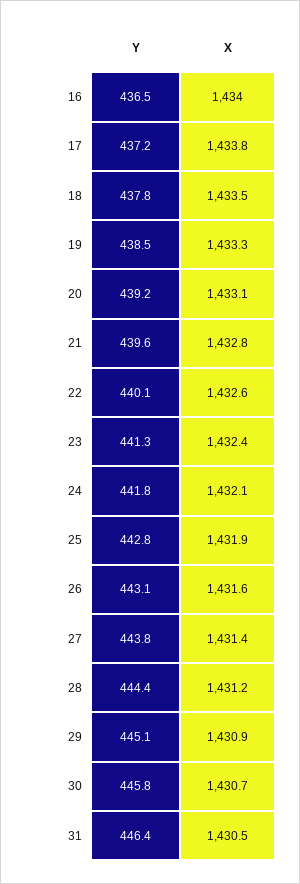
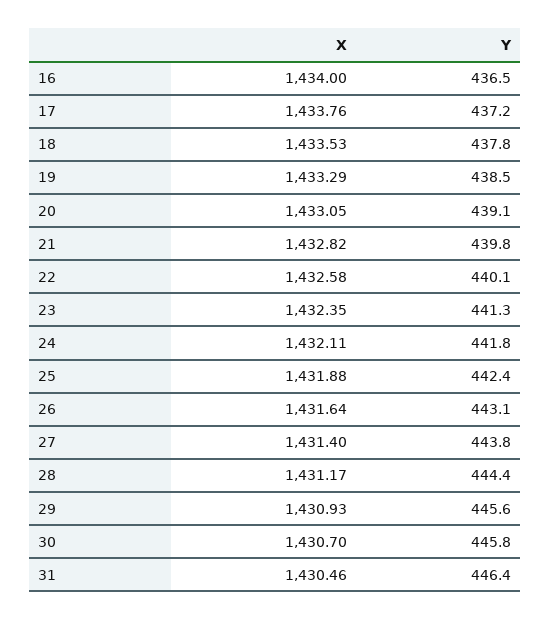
  {
    "Y": {
      "16": 436.5,
      "17": 437.2,
      "18": 437.8,
      "19": 438.5,
-     "20": 439.2,
+     "20": 439.1,
-     "21": 439.6,
+     "21": 439.8,
      "22": 440.1,
      "23": 441.3,
      "24": 441.8,
-     "25": 442.8,
+     "25": 442.4,
      "26": 443.1,
      "27": 443.8,
      "28": 444.4,
-     "29": 445.1,
+     "29": 445.6,
      "30": 445.8,
      "31": 446.4
    },
    "X": {
      "16": 1434,
      "17": 1433.76,
      "18": 1433.53,
      "19": 1433.29,
      "20": 1433.05,
      "21": 1432.82,
      "22": 1432.58,
      "23": 1432.35,
      "24": 1432.11,
      "25": 1431.88,
      "26": 1431.64,
      "27": 1431.4,
      "28": 1431.17,
      "29": 1430.93,
      "30": 1430.7,
      "31": 1430.46
    }
  }

